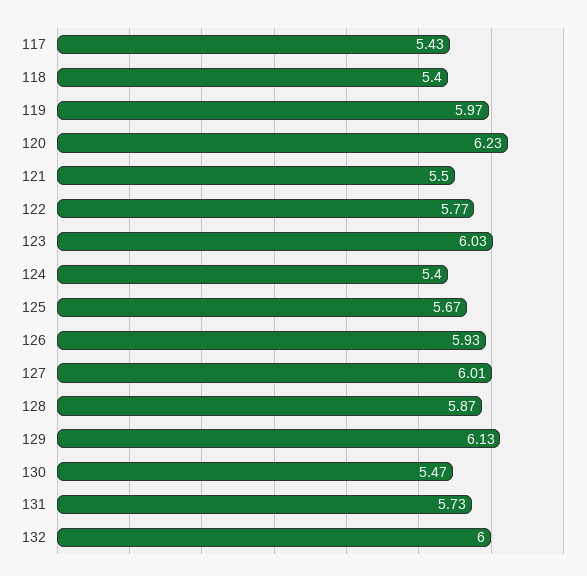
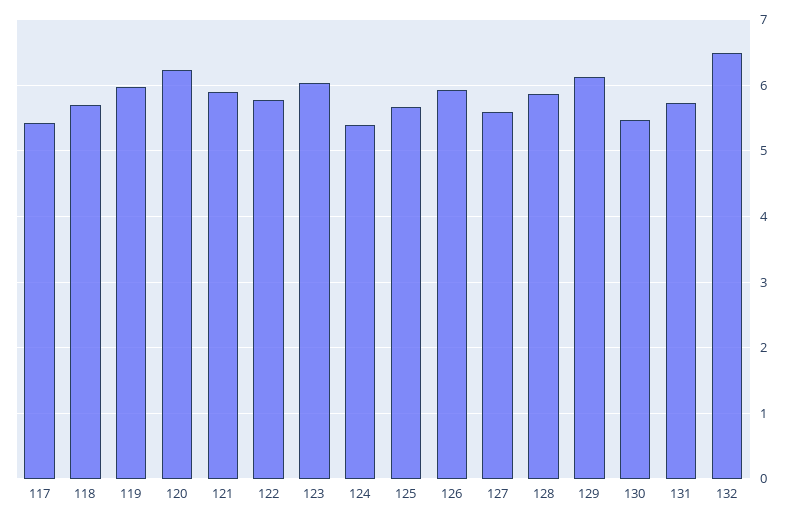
  {
    "117": 5.43,
-   "118": 5.4,
+   "118": 5.7,
    "119": 5.97,
    "120": 6.23,
-   "121": 5.5,
+   "121": 5.9,
    "122": 5.77,
    "123": 6.03,
    "124": 5.4,
    "125": 5.67,
    "126": 5.93,
-   "127": 6.01,
+   "127": 5.6,
    "128": 5.87,
    "129": 6.13,
    "130": 5.47,
    "131": 5.73,
-   "132": 6
+   "132": 6.5
  }

